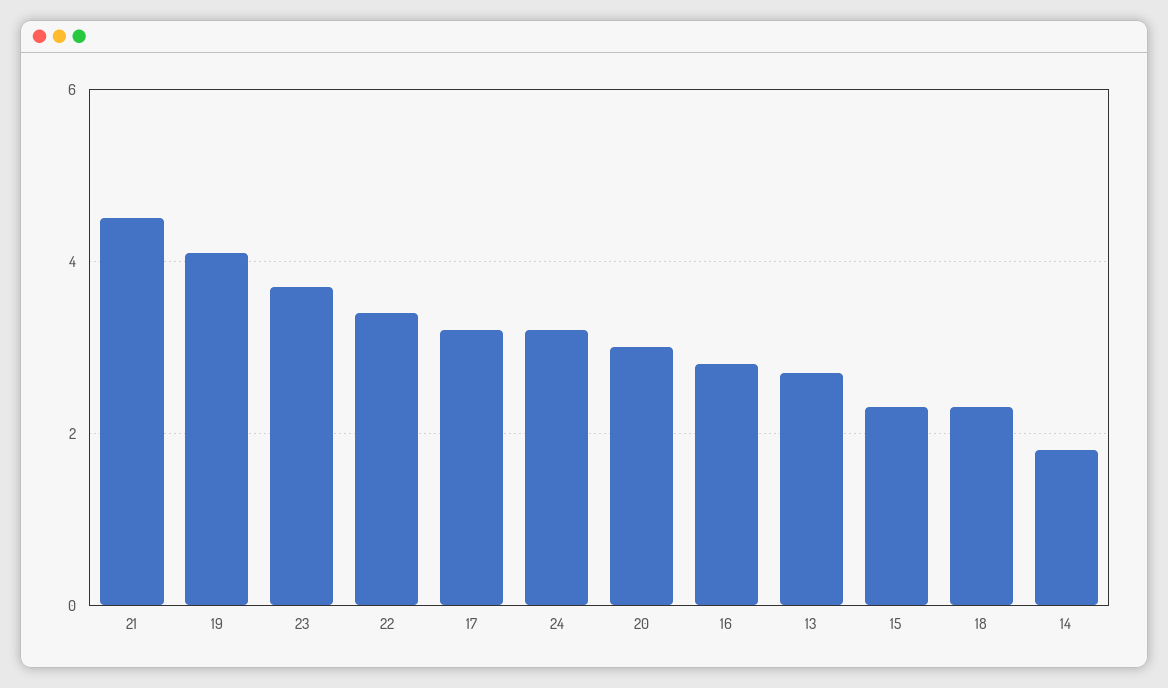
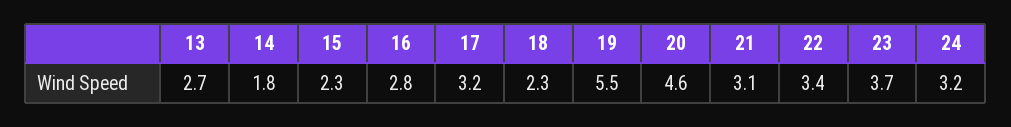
  {
-   "21": 4.5,
+   "21": 3.1,
-   "19": 4,
+   "19": 5.5,
    "23": 3.7,
    "22": 3.4,
    "17": 3.2,
    "24": 3.2,
-   "20": 3,
+   "20": 4.6,
    "16": 2.8,
    "13": 2.7,
    "15": 2.3,
    "18": 2.3,
    "14": 1.8
  }

